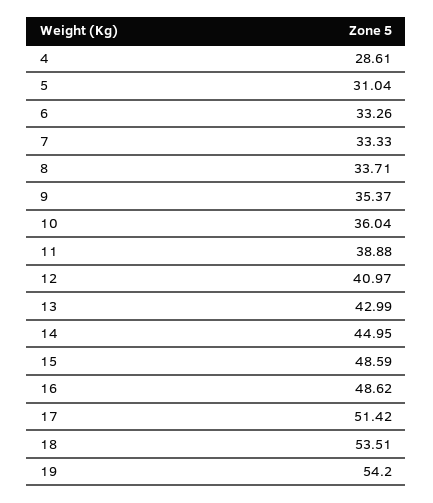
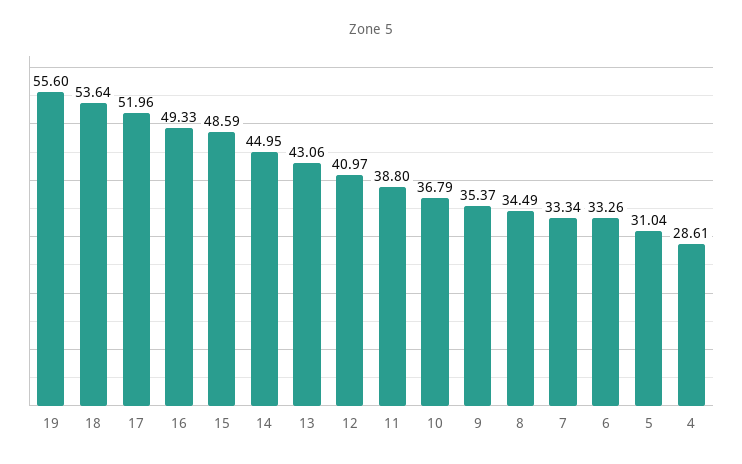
  {
    "4": 28.61,
    "5": 31.04,
    "6": 33.26,
-   "7": 33.33,
+   "7": 33.34,
-   "8": 33.71,
+   "8": 34.49,
    "9": 35.37,
-   "10": 36.04,
+   "10": 36.79,
-   "11": 38.88,
+   "11": 38.8,
    "12": 40.97,
-   "13": 42.99,
+   "13": 43.06,
    "14": 44.95,
    "15": 48.59,
-   "16": 48.62,
+   "16": 49.33,
-   "17": 51.42,
+   "17": 51.96,
-   "18": 53.51,
+   "18": 53.64,
-   "19": 54.2
+   "19": 55.6
  }

